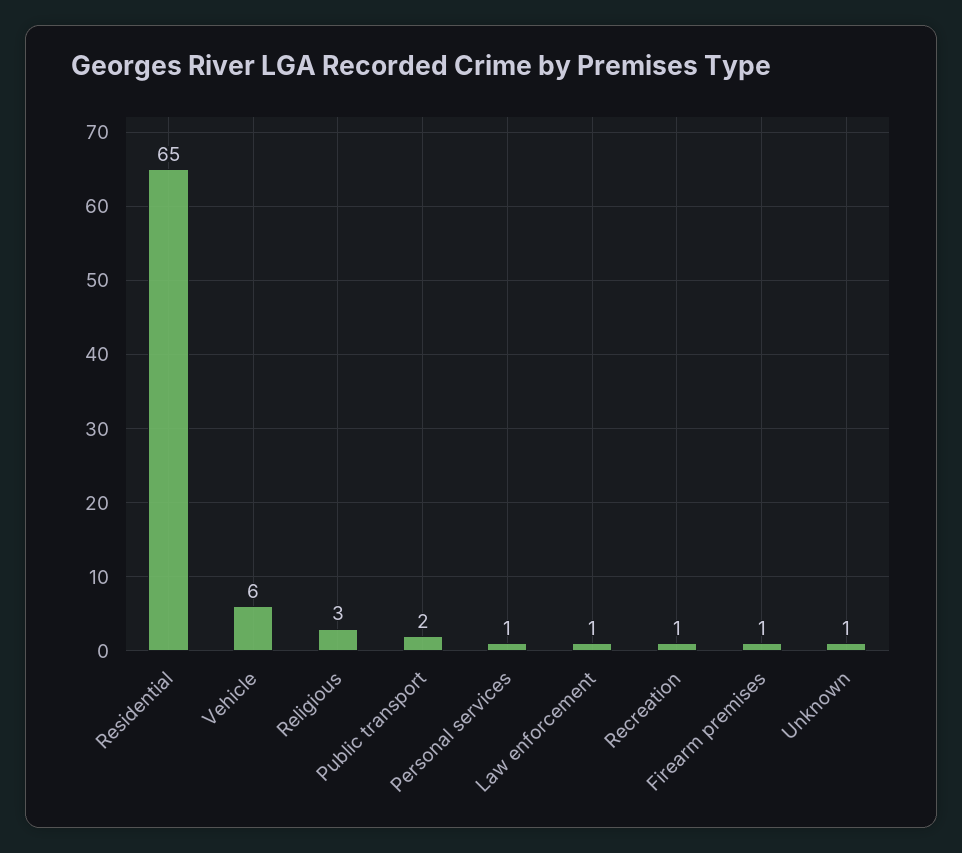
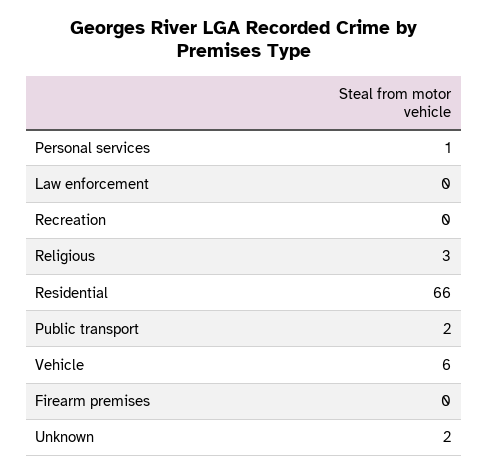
  {
-   "Residential": 65,
+   "Residential": 66,
    "Vehicle": 6,
    "Religious": 3,
    "Public transport": 2,
    "Personal services": 1,
-   "Law enforcement": 1,
+   "Law enforcement": 0,
-   "Recreation": 1,
+   "Recreation": 0,
-   "Firearm premises": 1,
+   "Firearm premises": 0,
-   "Unknown": 1
+   "Unknown": 2
  }

